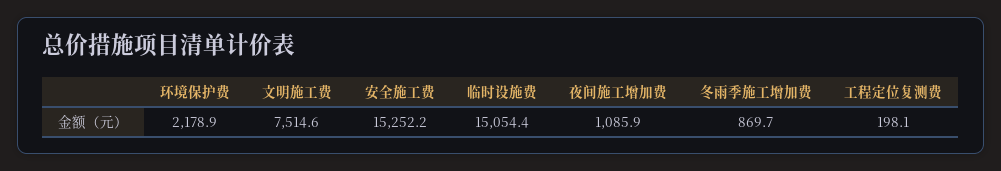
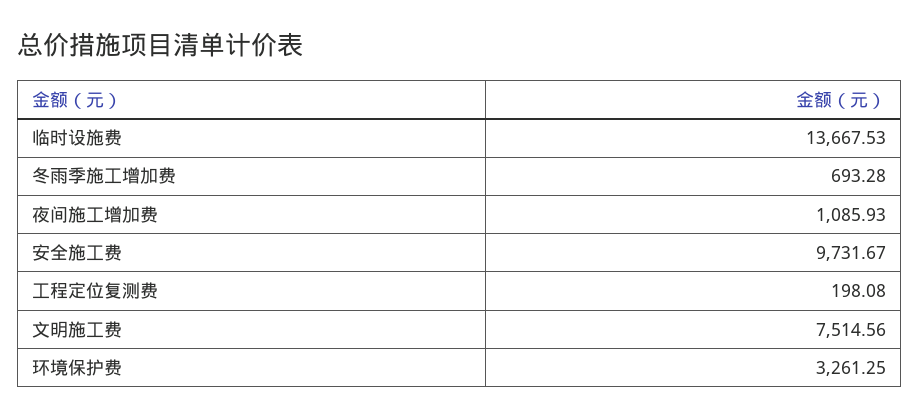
  {
-   "环境保护费": 2178.9,
+   "环境保护费": 3261.25,
    "文明施工费": 7514.56,
-   "安全施工费": 15252.2,
+   "安全施工费": 9731.67,
-   "临时设施费": 15054.4,
+   "临时设施费": 13667.53,
    "夜间施工增加费": 1085.93,
-   "冬雨季施工增加费": 869.7,
+   "冬雨季施工增加费": 693.28,
    "工程定位复测费": 198.08
  }

